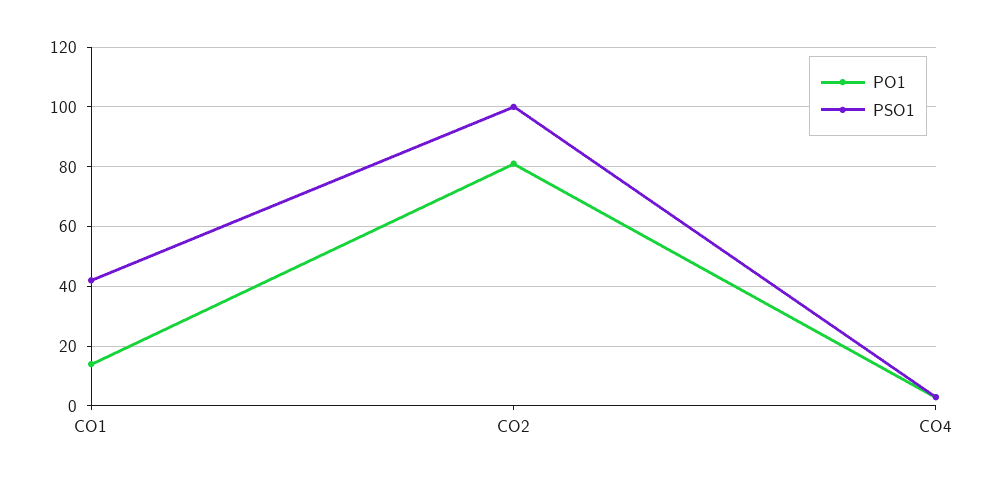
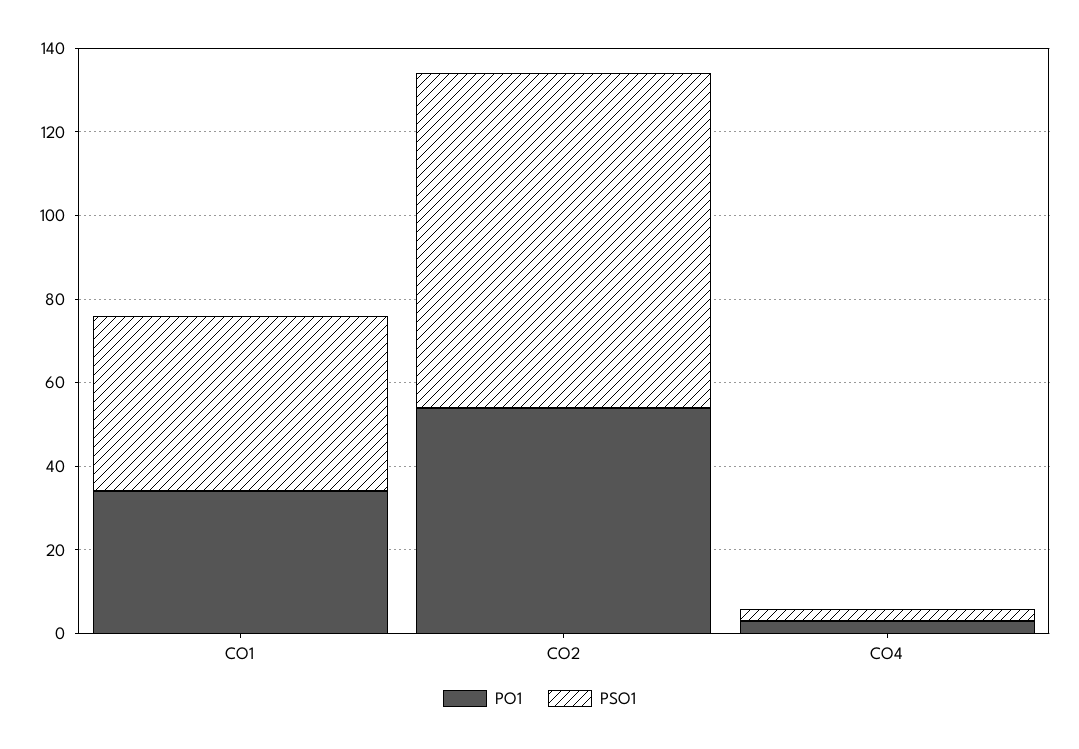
  {
    "PO1": {
-     "CO1": 15,
+     "CO1": 35,
-     "CO2": 80,
+     "CO2": 55,
      "CO4": 5
    },
    "PSO1": {
      "CO1": 40,
-     "CO2": 100,
+     "CO2": 80,
      "CO4": 5
    }
  }

